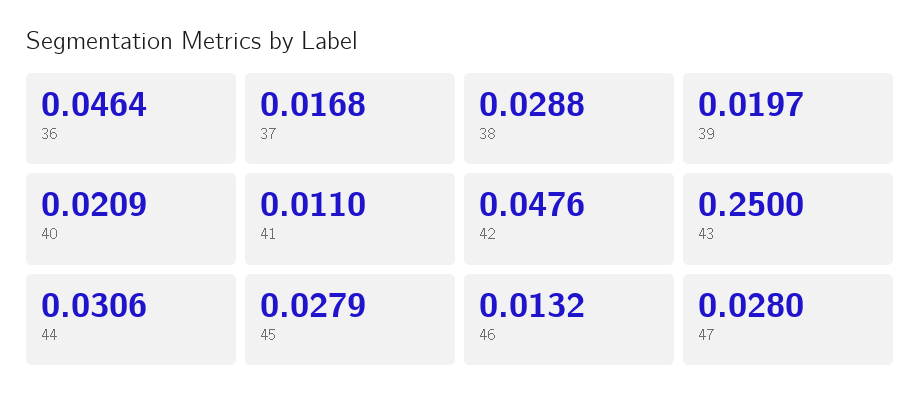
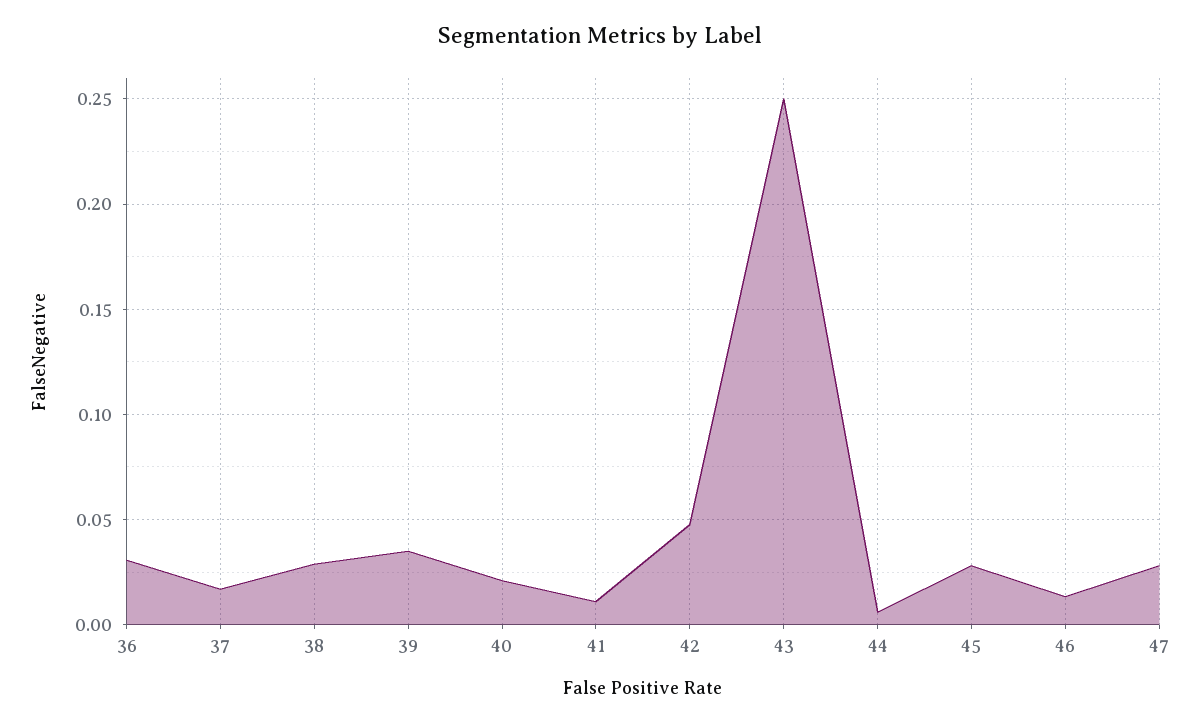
  {
-   "36": 0.0464,
+   "36": 0.03,
    "37": 0.0168,
    "38": 0.0288,
-   "39": 0.0197,
+   "39": 0.035,
    "40": 0.0209,
    "41": 0.011,
    "42": 0.0476,
    "43": 0.25,
-   "44": 0.0306,
+   "44": 0.005,
    "45": 0.0279,
    "46": 0.0132,
    "47": 0.028
  }

